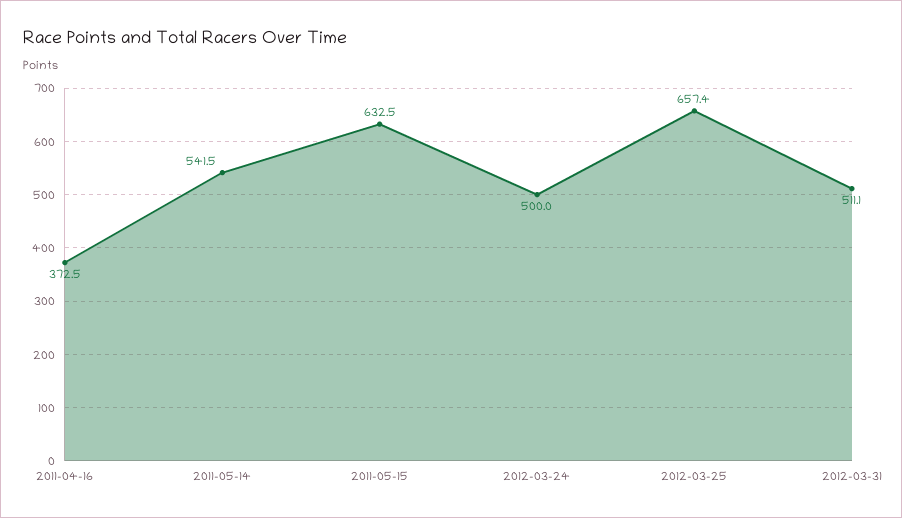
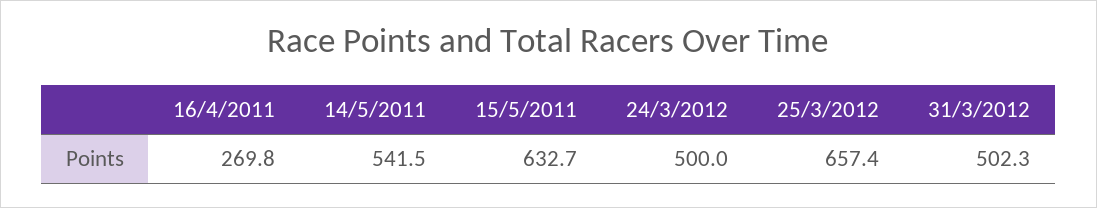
  {
-   "2011-04-16": 372.5,
+   "2011-04-16": 269.8,
    "2011-05-14": 541.5,
-   "2011-05-15": 632.5,
+   "2011-05-15": 632.7,
    "2012-03-24": 500,
    "2012-03-25": 657.4,
-   "2012-03-31": 511.1
+   "2012-03-31": 502.3
  }

